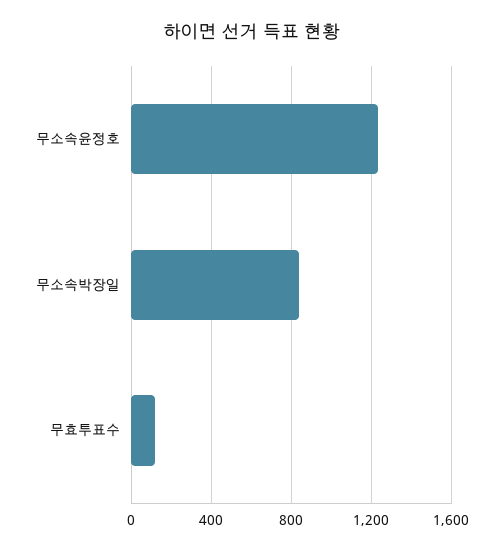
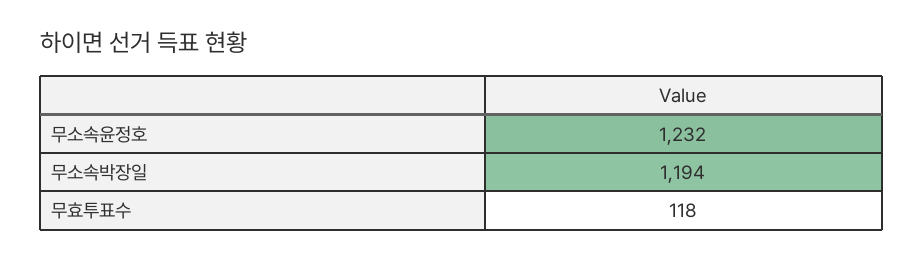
  {
    "무소속윤정호": 1232,
-   "무소속박장일": 850,
+   "무소속박장일": 1194,
    "무효투표수": 118
  }

